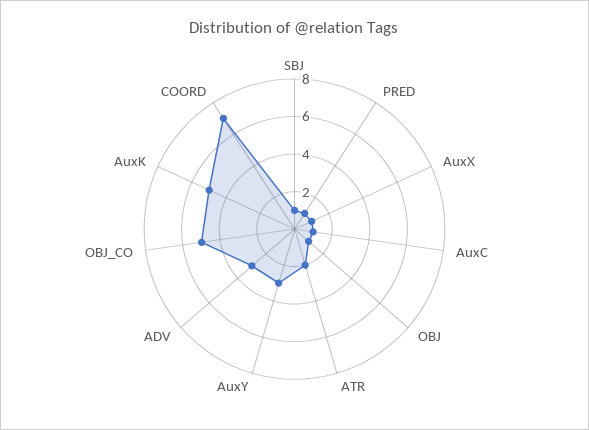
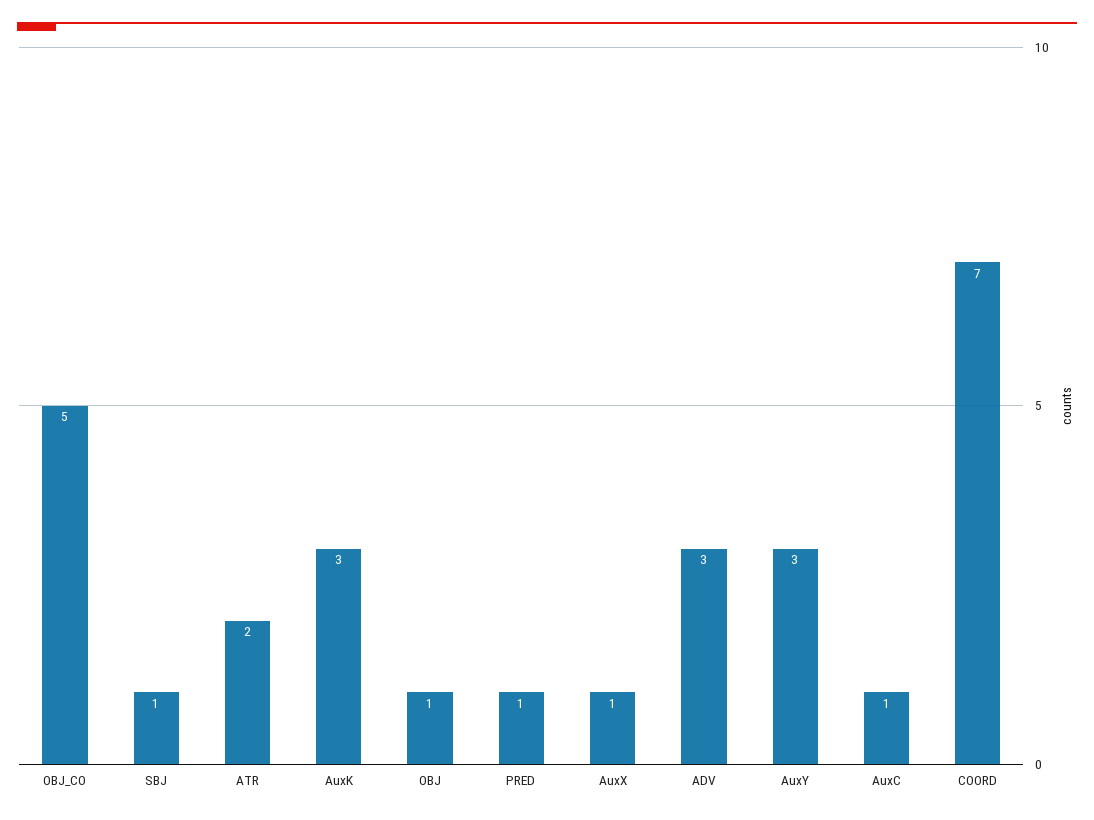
  {
    "SBJ": 1,
    "PRED": 1,
    "AuxX": 1,
    "AuxC": 1,
    "OBJ": 1,
    "ATR": 2,
    "AuxY": 3,
    "ADV": 3,
    "OBJ_CO": 5,
-   "AuxK": 5,
+   "AuxK": 3,
    "COORD": 7
  }

